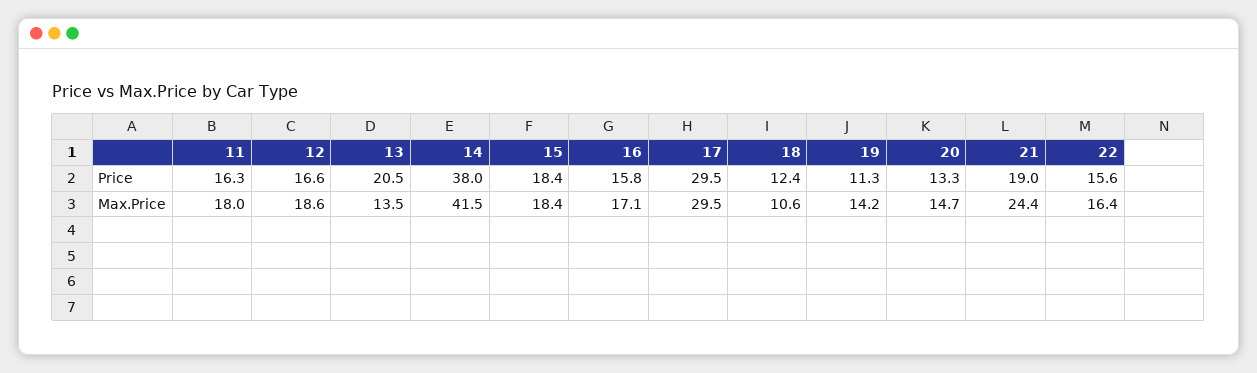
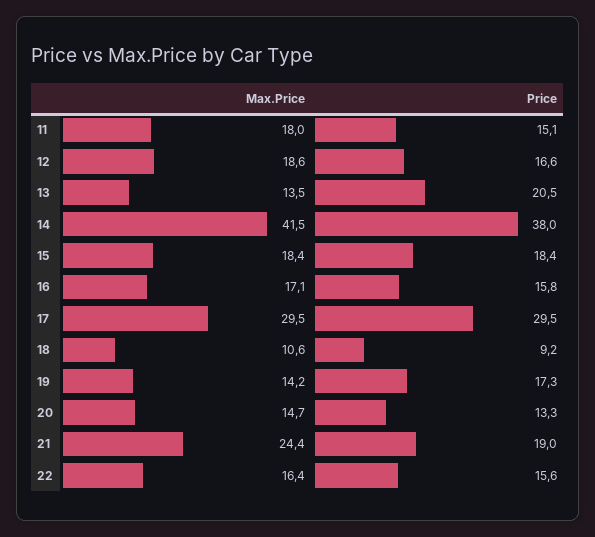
  {
    "11": {
-     "Price": 16.3,
+     "Price": 15.1,
      "Max.Price": 18
    },
    "12": {
      "Price": 16.6,
      "Max.Price": 18.6
    },
    "13": {
      "Price": 20.5,
      "Max.Price": 13.5
    },
    "14": {
      "Price": 38,
      "Max.Price": 41.5
    },
    "15": {
      "Price": 18.4,
      "Max.Price": 18.4
    },
    "16": {
      "Price": 15.8,
      "Max.Price": 17.1
    },
    "17": {
      "Price": 29.5,
      "Max.Price": 29.5
    },
    "18": {
-     "Price": 12.4,
+     "Price": 9.2,
      "Max.Price": 10.6
    },
    "19": {
-     "Price": 11.3,
+     "Price": 17.3,
      "Max.Price": 14.2
    },
    "20": {
      "Price": 13.3,
      "Max.Price": 14.7
    },
    "21": {
      "Price": 19,
      "Max.Price": 24.4
    },
    "22": {
      "Price": 15.6,
      "Max.Price": 16.4
    }
  }

